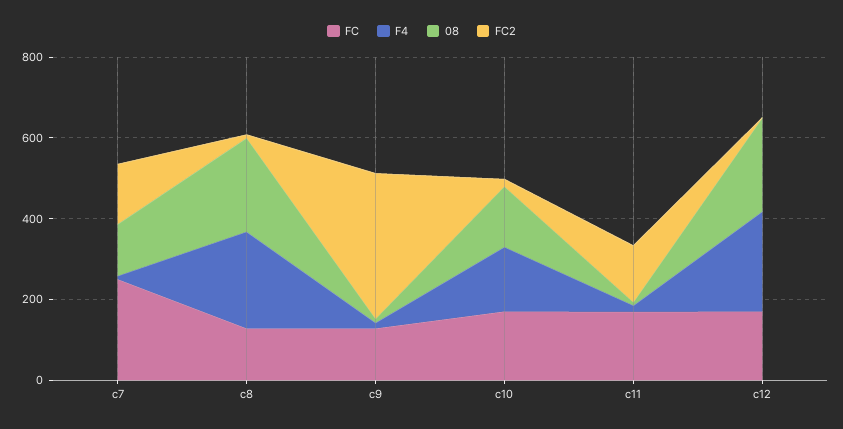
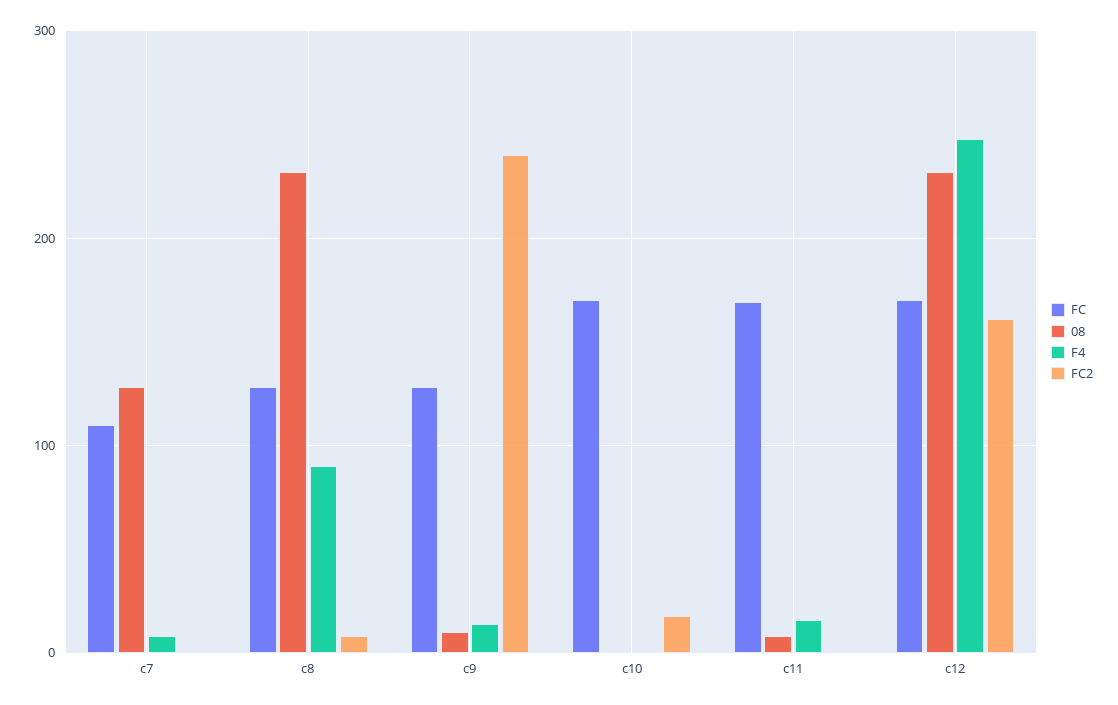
  {
    "FC": {
-     "c7": 250,
+     "c7": 110,
      "c8": 130,
      "c9": 130,
      "c10": 170,
      "c11": 170,
      "c12": 170
    },
    "F4": {
      "c7": 10,
-     "c8": 250,
+     "c8": 90,
      "c9": 10,
-     "c10": 150,
+     "c10": 0,
      "c11": 20,
      "c12": 250
    },
    "08": {
      "c7": 130,
      "c8": 230,
      "c9": 10,
-     "c10": 150,
+     "c10": 0,
      "c11": 10,
      "c12": 230
    },
    "FC2": {
-     "c7": 150,
+     "c7": 0,
      "c8": 10,
-     "c9": 350,
+     "c9": 240,
      "c10": 20,
-     "c11": 150,
+     "c11": 0,
-     "c12": 0
+     "c12": 160
    }
  }

